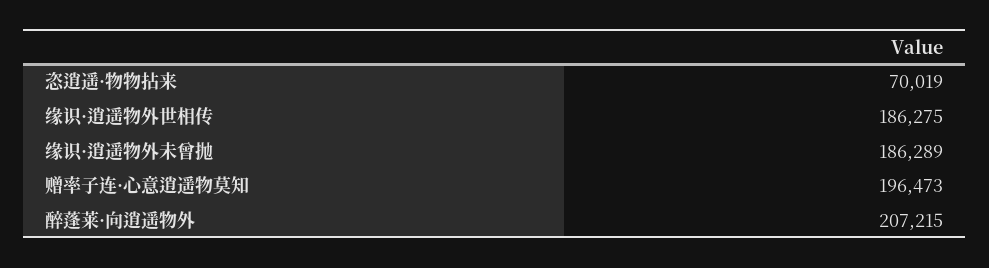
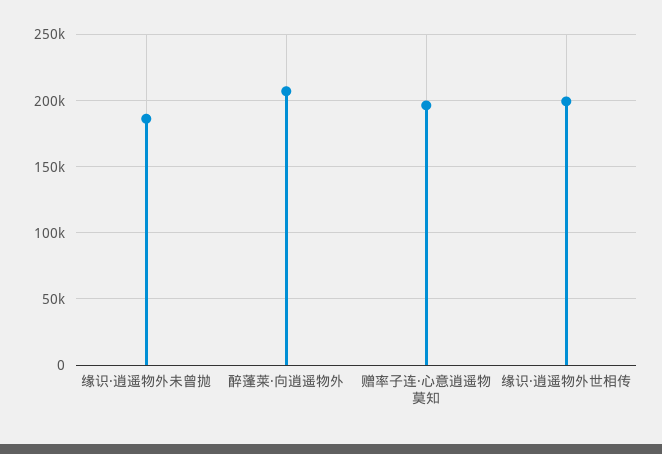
  {
-   "恣逍遥·物物拈来": 70019,
-   "缘识·逍遥物外世相传": 186275,
+   "缘识·逍遥物外世相传": 200000,
    "缘识·逍遥物外未曾抛": 186289,
    "赠率子连·心意逍遥物莫知": 196473,
    "醉蓬莱·向逍遥物外": 207215
  }

